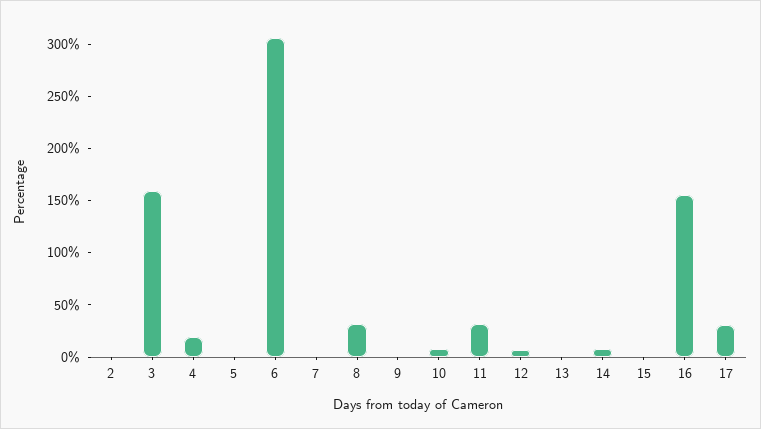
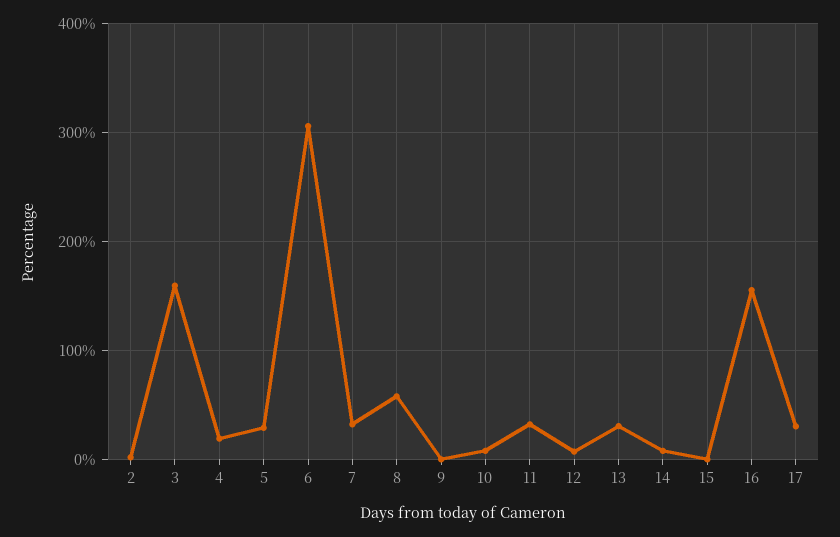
  {
    "2": 0,
    "3": 160,
    "4": 20,
-   "5": 0,
+   "5": 30,
    "6": 310,
-   "7": 0,
+   "7": 30,
-   "8": 30,
+   "8": 60,
    "9": 0,
    "10": 10,
    "11": 30,
    "12": 10,
-   "13": 0,
+   "13": 30,
    "14": 10,
    "15": 0,
    "16": 160,
    "17": 30
  }

